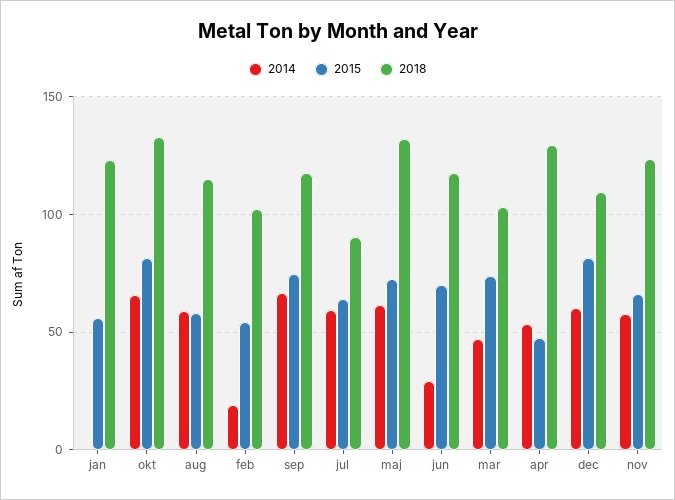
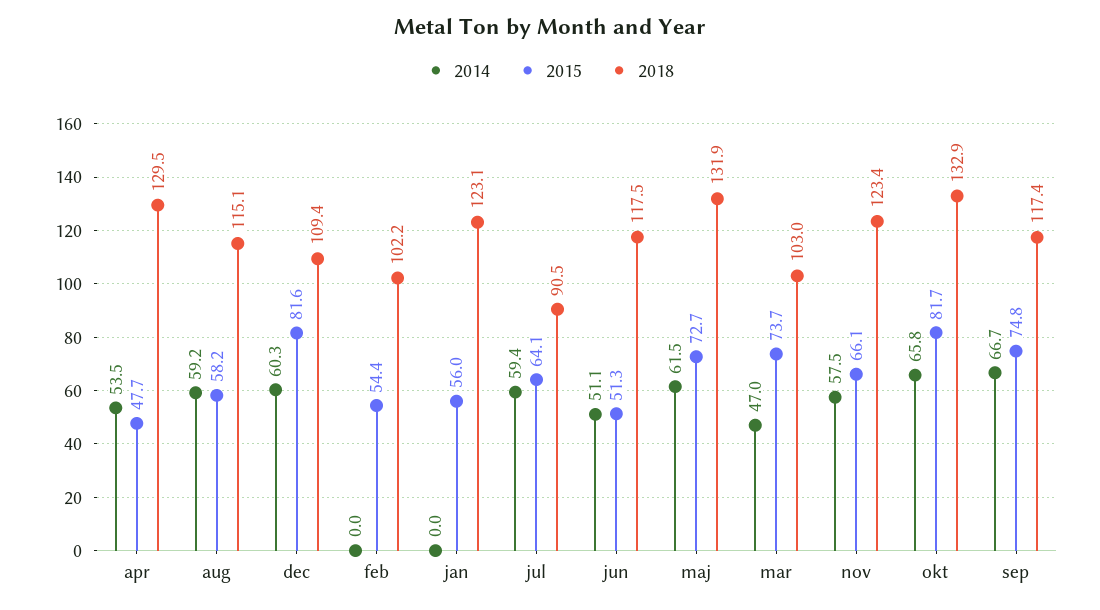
  {
    "2014": {
      "jan": 0,
      "okt": 65.8,
      "aug": 59.2,
-     "feb": 20,
+     "feb": 0,
      "sep": 66.7,
      "jul": 59.4,
      "maj": 61.5,
-     "jun": 30,
+     "jun": 51.1,
      "mar": 47,
      "apr": 53.5,
      "dec": 60.3,
      "nov": 57.5
    },
    "2015": {
      "jan": 56,
      "okt": 81.7,
      "aug": 58.2,
      "feb": 54.4,
      "sep": 74.8,
      "jul": 64.1,
      "maj": 72.7,
-     "jun": 70,
+     "jun": 51.3,
      "mar": 73.7,
      "apr": 47.7,
      "dec": 81.6,
      "nov": 66.1
    },
    "2018": {
      "jan": 123.1,
      "okt": 132.9,
      "aug": 115.1,
      "feb": 102.2,
      "sep": 117.4,
      "jul": 90.5,
      "maj": 131.9,
      "jun": 117.5,
      "mar": 103,
      "apr": 129.5,
      "dec": 109.4,
      "nov": 123.4
    }
  }

